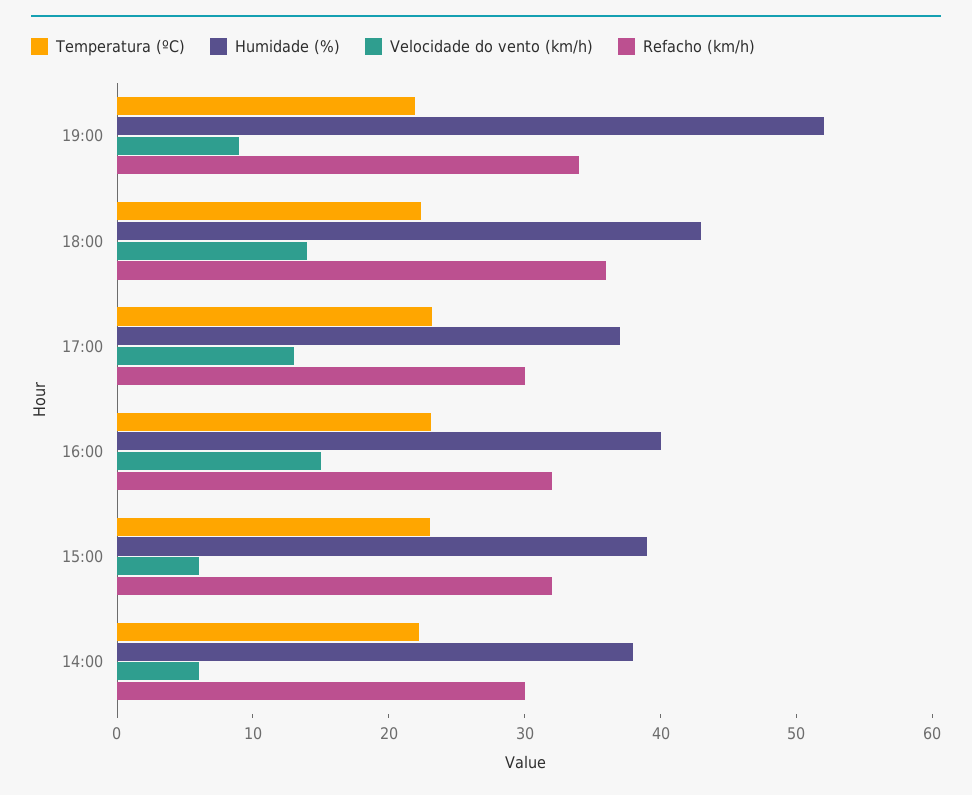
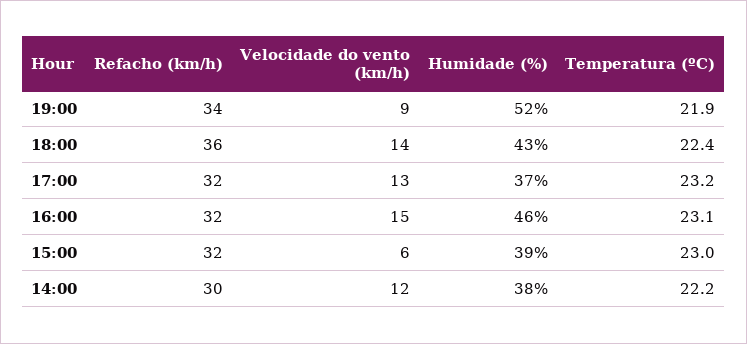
  {
    "Temperatura (ºC)": {
      "19:00": 21.9,
      "18:00": 22.4,
      "17:00": 23.2,
      "16:00": 23.1,
      "15:00": 23,
      "14:00": 22.2
    },
    "Humidade (%)": {
      "19:00": 52,
      "18:00": 43,
      "17:00": 37,
-     "16:00": 40,
+     "16:00": 46,
      "15:00": 39,
      "14:00": 38
    },
    "Velocidade do vento (km/h)": {
      "19:00": 9,
      "18:00": 14,
      "17:00": 13,
      "16:00": 15,
      "15:00": 6,
-     "14:00": 6
+     "14:00": 12
    },
    "Refacho (km/h)": {
      "19:00": 34,
      "18:00": 36,
-     "17:00": 30,
+     "17:00": 32,
      "16:00": 32,
      "15:00": 32,
      "14:00": 30
    }
  }

